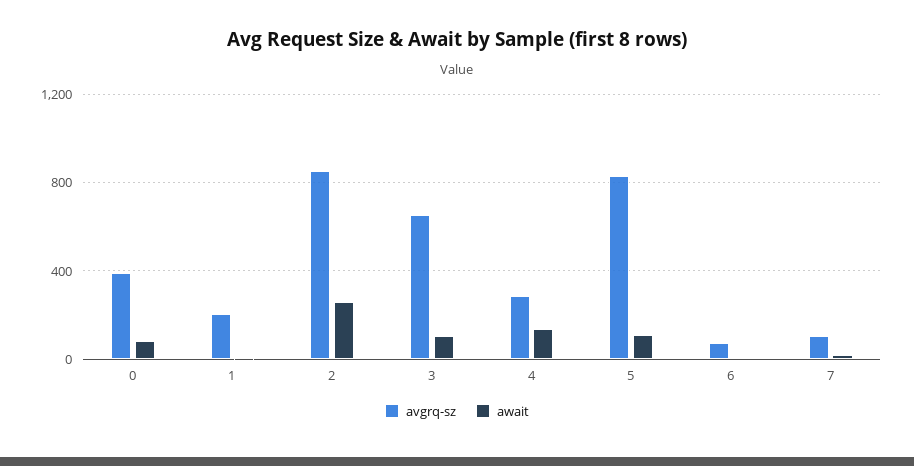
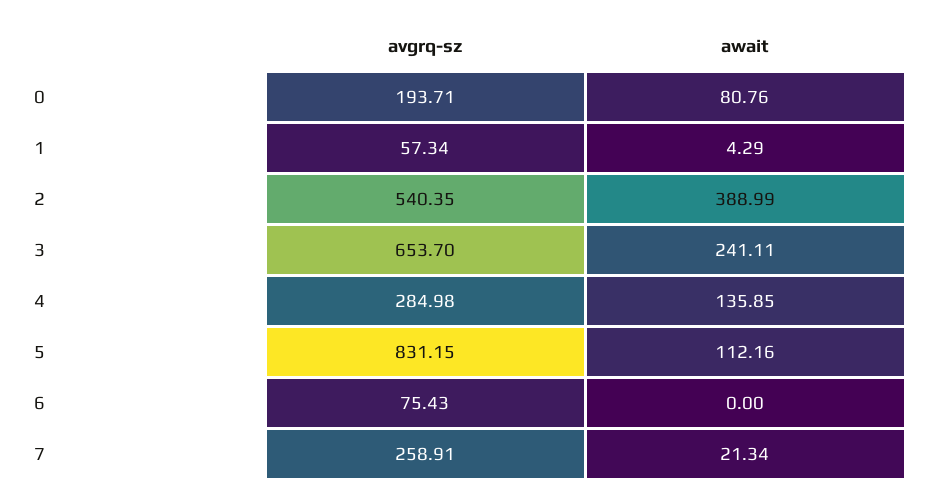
  {
    "avgrq-sz": {
-     "0": 400,
+     "0": 193.71,
-     "1": 200,
+     "1": 57.34,
-     "2": 850,
+     "2": 540.35,
      "3": 653.7,
      "4": 284.98,
      "5": 831.15,
      "6": 75.43,
-     "7": 100
+     "7": 258.91
    },
    "await": {
      "0": 80.76,
      "1": 4.29,
-     "2": 250,
+     "2": 388.99,
-     "3": 100,
+     "3": 241.11,
      "4": 135.85,
      "5": 112.16,
      "6": 0,
      "7": 21.34
    }
  }

